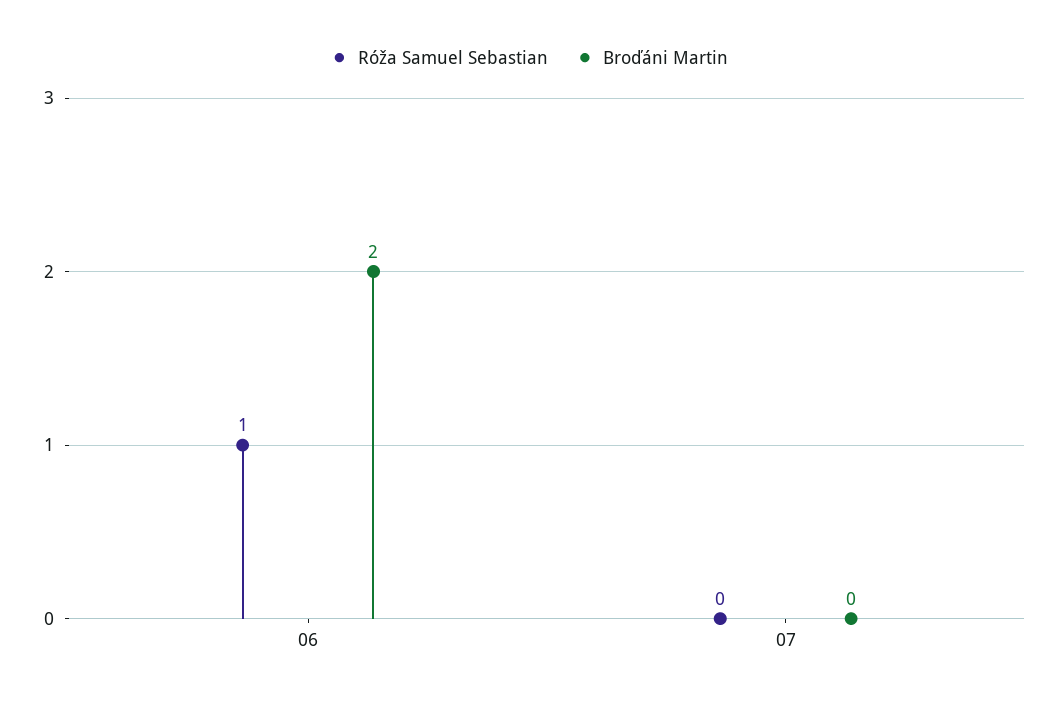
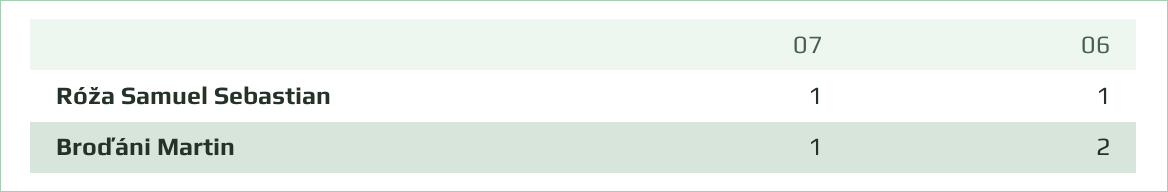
  {
    "Róža Samuel Sebastian": {
      "06": 1,
-     "07": 0
+     "07": 1
    },
    "Broďáni Martin": {
      "06": 2,
-     "07": 0
+     "07": 1
    }
  }

